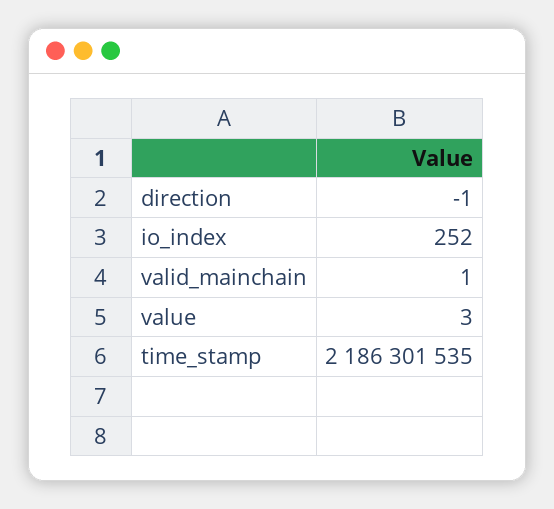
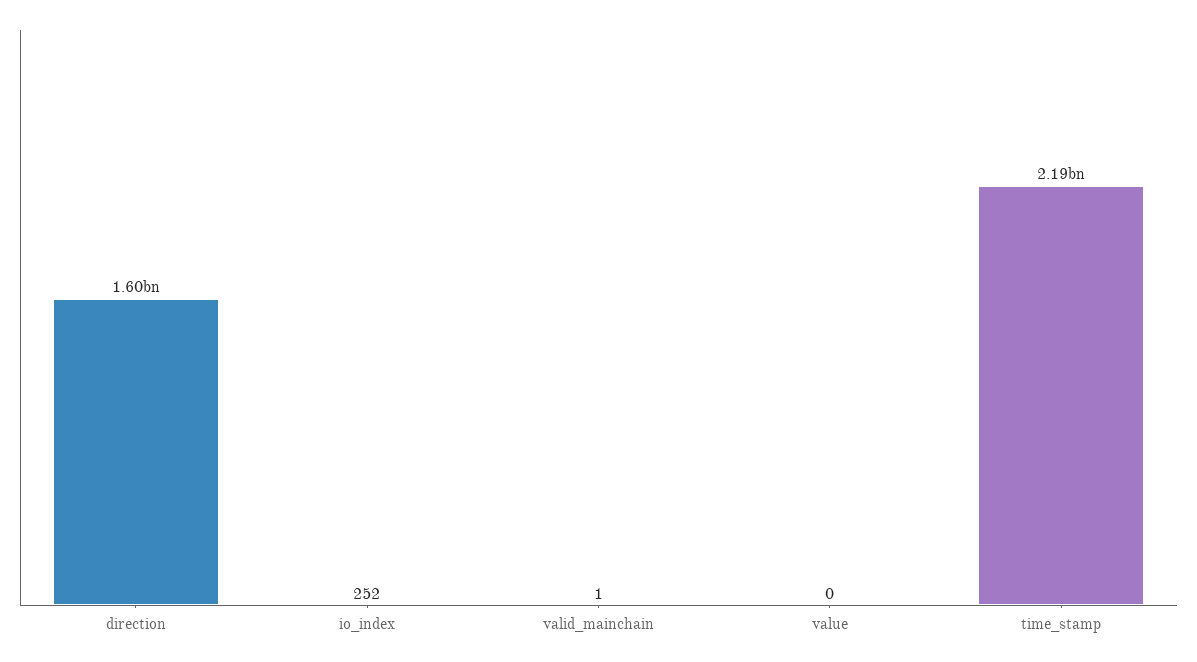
  {
-   "direction": -1,
+   "direction": 1600000000,
    "io_index": 252,
    "valid_mainchain": 1,
-   "value": 3,
+   "value": 0,
    "time_stamp": 2186301535
  }

